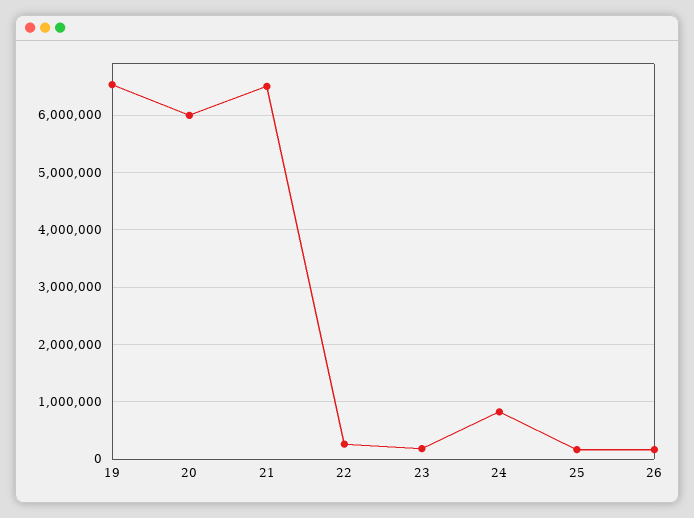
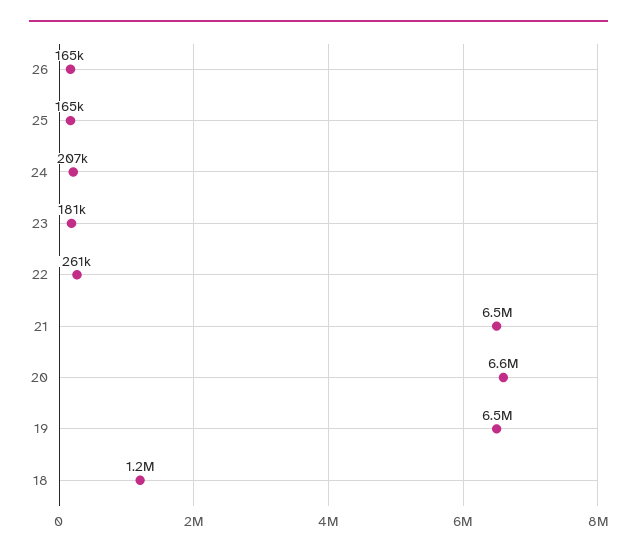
  {
    "19": 6500000,
-   "20": 6000000,
+   "20": 6600000,
    "21": 6500000,
    "22": 261000,
    "23": 181000,
-   "24": 800000,
+   "24": 207000,
    "25": 165000,
-   "26": 165000
+   "26": 165000,
+   "18": 1200000
  }

